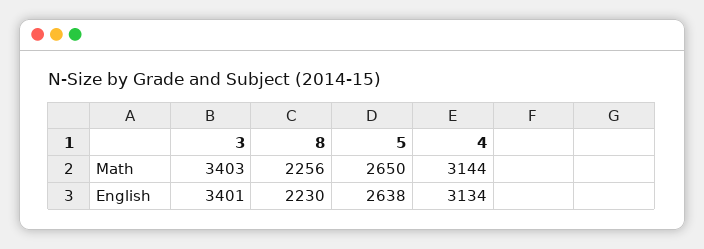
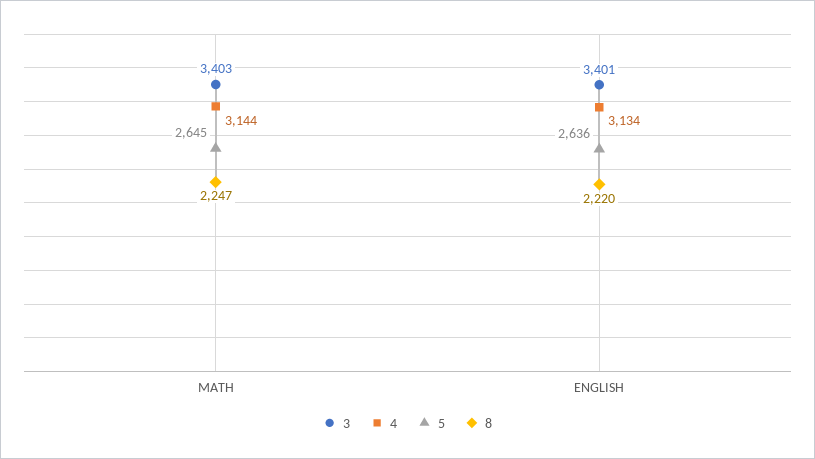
  {
    "3": {
      "Math": 3403,
      "English": 3401
    },
    "8": {
-     "Math": 2256,
+     "Math": 2247,
-     "English": 2230
+     "English": 2220
    },
    "5": {
-     "Math": 2650,
+     "Math": 2645,
-     "English": 2638
+     "English": 2636
    },
    "4": {
      "Math": 3144,
      "English": 3134
    }
  }

